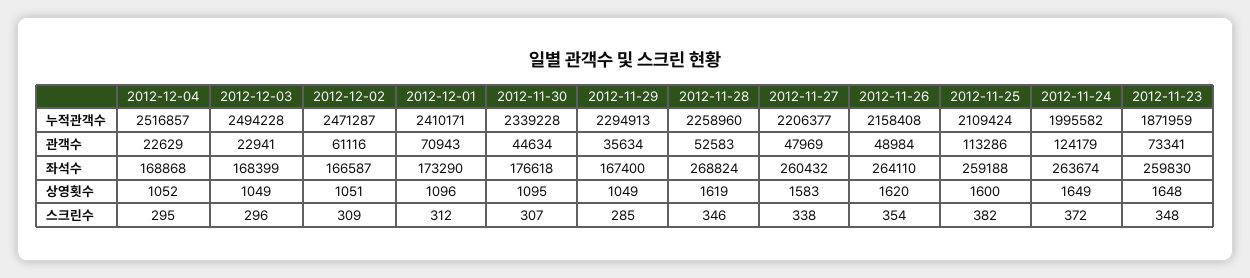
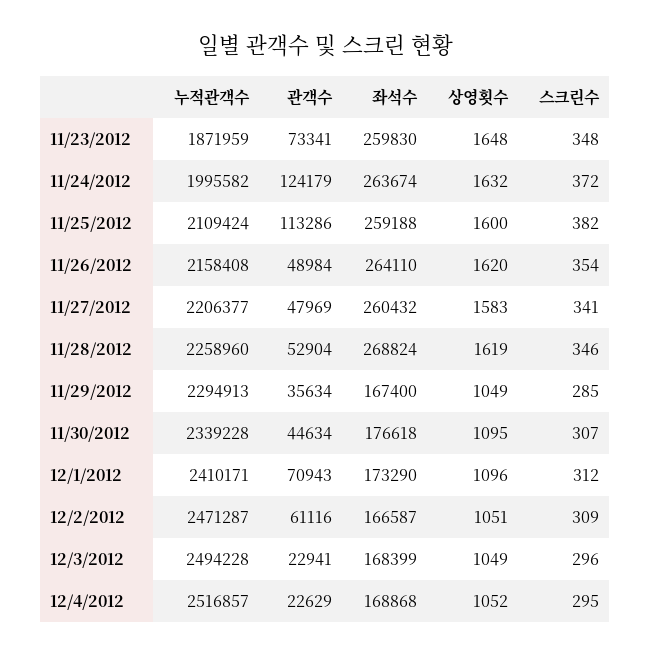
  {
    "2012-12-04": {
      "누적관객수": 2516857,
      "관객수": 22629,
      "좌석수": 168868,
      "상영횟수": 1052,
      "스크린수": 295
    },
    "2012-12-03": {
      "누적관객수": 2494228,
      "관객수": 22941,
      "좌석수": 168399,
      "상영횟수": 1049,
      "스크린수": 296
    },
    "2012-12-02": {
      "누적관객수": 2471287,
      "관객수": 61116,
      "좌석수": 166587,
      "상영횟수": 1051,
      "스크린수": 309
    },
    "2012-12-01": {
      "누적관객수": 2410171,
      "관객수": 70943,
      "좌석수": 173290,
      "상영횟수": 1096,
      "스크린수": 312
    },
    "2012-11-30": {
      "누적관객수": 2339228,
      "관객수": 44634,
      "좌석수": 176618,
      "상영횟수": 1095,
      "스크린수": 307
    },
    "2012-11-29": {
      "누적관객수": 2294913,
      "관객수": 35634,
      "좌석수": 167400,
      "상영횟수": 1049,
      "스크린수": 285
    },
    "2012-11-28": {
      "누적관객수": 2258960,
-     "관객수": 52583,
+     "관객수": 52904,
      "좌석수": 268824,
      "상영횟수": 1619,
      "스크린수": 346
    },
    "2012-11-27": {
      "누적관객수": 2206377,
      "관객수": 47969,
      "좌석수": 260432,
      "상영횟수": 1583,
-     "스크린수": 338
+     "스크린수": 341
    },
    "2012-11-26": {
      "누적관객수": 2158408,
      "관객수": 48984,
      "좌석수": 264110,
      "상영횟수": 1620,
      "스크린수": 354
    },
    "2012-11-25": {
      "누적관객수": 2109424,
      "관객수": 113286,
      "좌석수": 259188,
      "상영횟수": 1600,
      "스크린수": 382
    },
    "2012-11-24": {
      "누적관객수": 1995582,
      "관객수": 124179,
      "좌석수": 263674,
-     "상영횟수": 1649,
+     "상영횟수": 1632,
      "스크린수": 372
    },
    "2012-11-23": {
      "누적관객수": 1871959,
      "관객수": 73341,
      "좌석수": 259830,
      "상영횟수": 1648,
      "스크린수": 348
    }
  }

